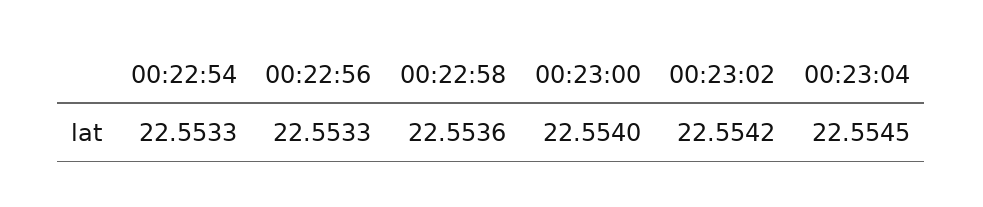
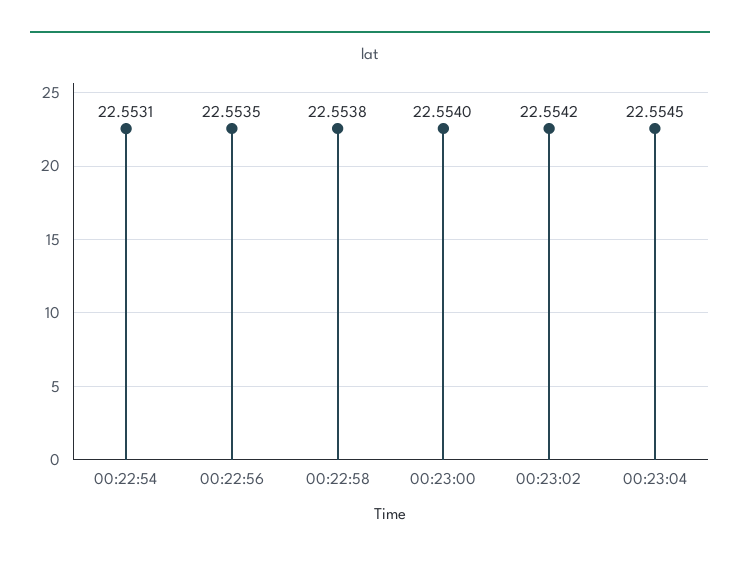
  {
-   "00:22:54": 22.5533,
+   "00:22:54": 22.5531,
-   "00:22:56": 22.5533,
+   "00:22:56": 22.5535,
-   "00:22:58": 22.5536,
+   "00:22:58": 22.5538,
    "00:23:00": 22.554,
    "00:23:02": 22.5542,
    "00:23:04": 22.5545
  }

